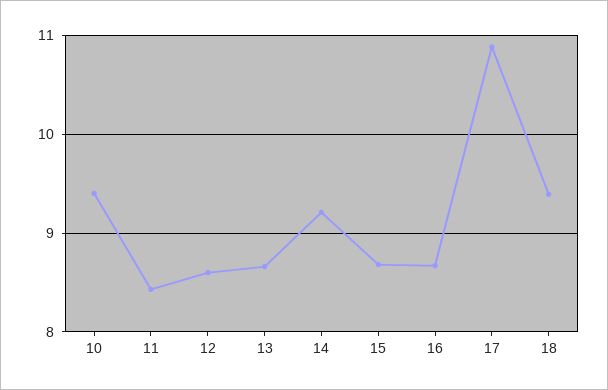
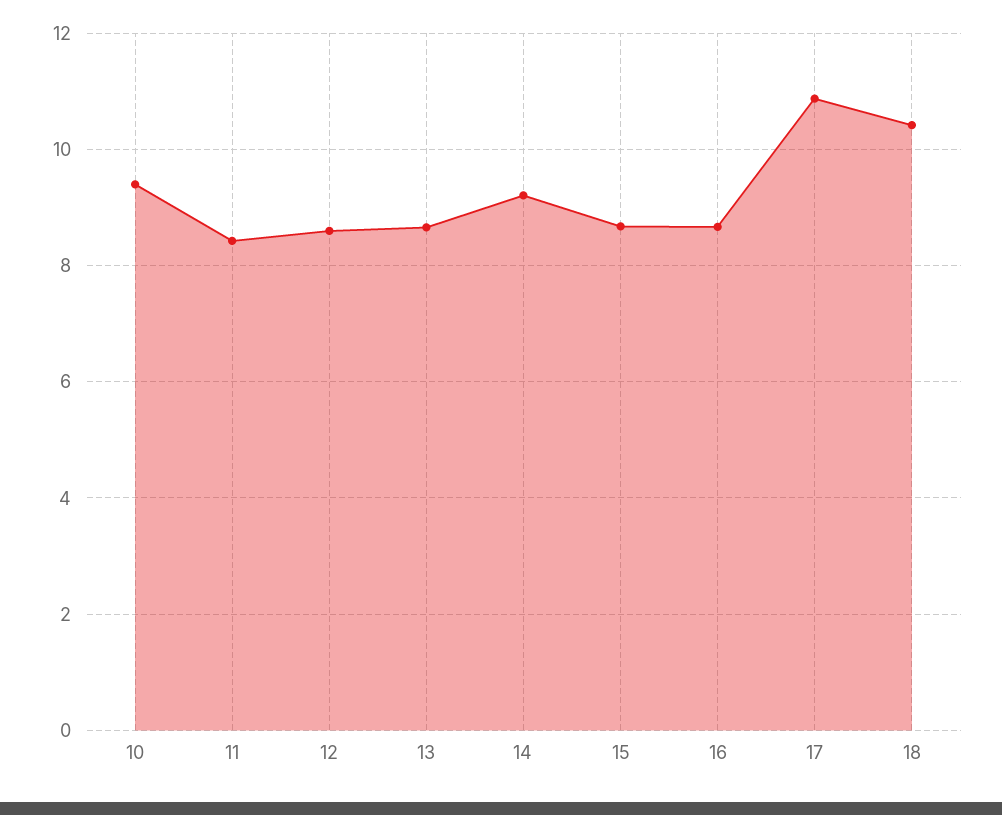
  {
    "10": 9.4,
    "11": 8.4,
    "12": 8.6,
    "13": 8.7,
    "14": 9.2,
    "15": 8.7,
    "16": 8.7,
    "17": 10.9,
-   "18": 9.4
+   "18": 10.4
  }

